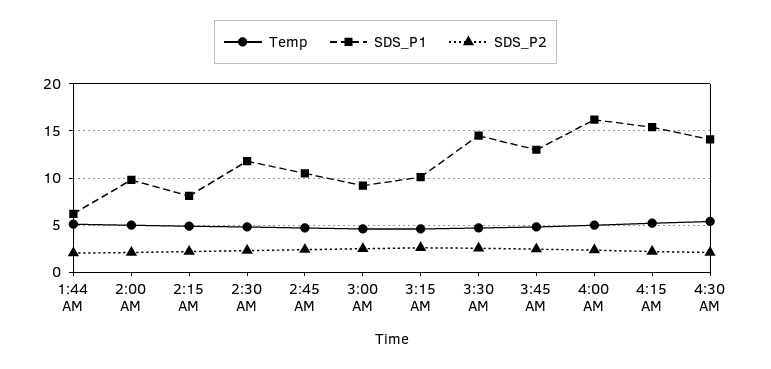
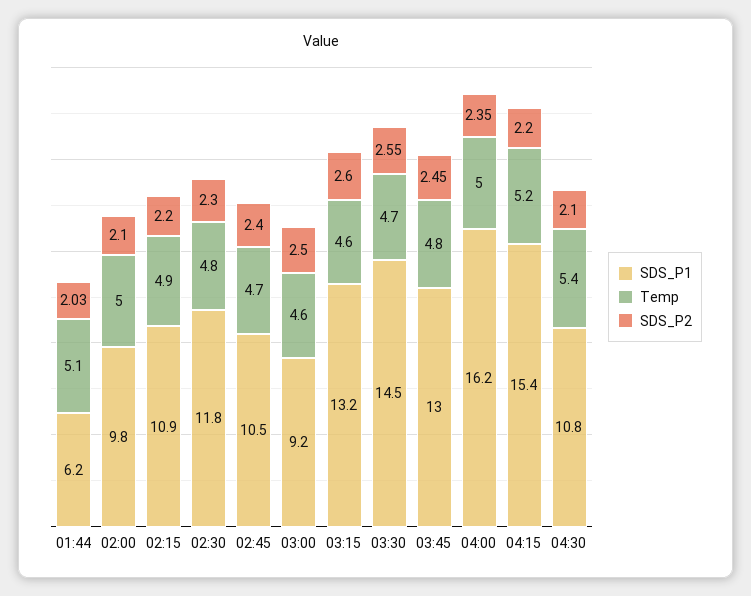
  {
    "Temp": {
      "1:44 AM": 5.1,
      "2:00 AM": 5,
      "2:15 AM": 4.9,
      "2:30 AM": 4.8,
      "2:45 AM": 4.7,
      "3:00 AM": 4.6,
      "3:15 AM": 4.6,
      "3:30 AM": 4.7,
      "3:45 AM": 4.8,
      "4:00 AM": 5,
      "4:15 AM": 5.2,
      "4:30 AM": 5.4
    },
    "SDS_P1": {
      "1:44 AM": 6.2,
      "2:00 AM": 9.8,
-     "2:15 AM": 8,
+     "2:15 AM": 10.9,
      "2:30 AM": 11.8,
      "2:45 AM": 10.5,
      "3:00 AM": 9.2,
-     "3:15 AM": 10,
+     "3:15 AM": 13.2,
      "3:30 AM": 14.5,
      "3:45 AM": 13,
      "4:00 AM": 16.2,
      "4:15 AM": 15.4,
-     "4:30 AM": 14
+     "4:30 AM": 10.8
    },
    "SDS_P2": {
      "1:44 AM": 2.03,
      "2:00 AM": 2.1,
      "2:15 AM": 2.2,
      "2:30 AM": 2.3,
      "2:45 AM": 2.4,
      "3:00 AM": 2.5,
      "3:15 AM": 2.6,
      "3:30 AM": 2.55,
      "3:45 AM": 2.45,
      "4:00 AM": 2.35,
      "4:15 AM": 2.2,
      "4:30 AM": 2.1
    }
  }

